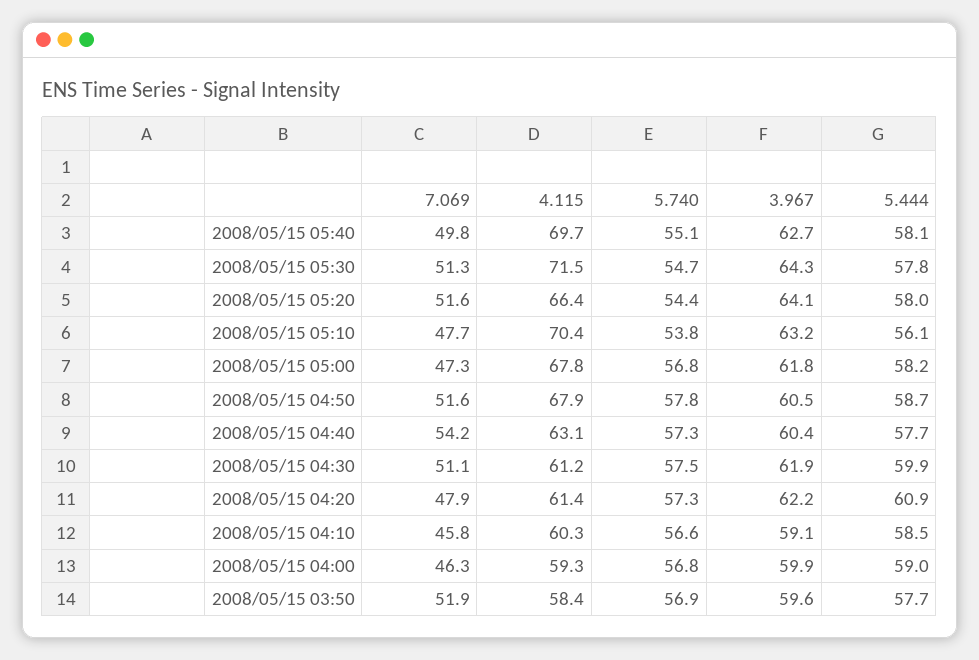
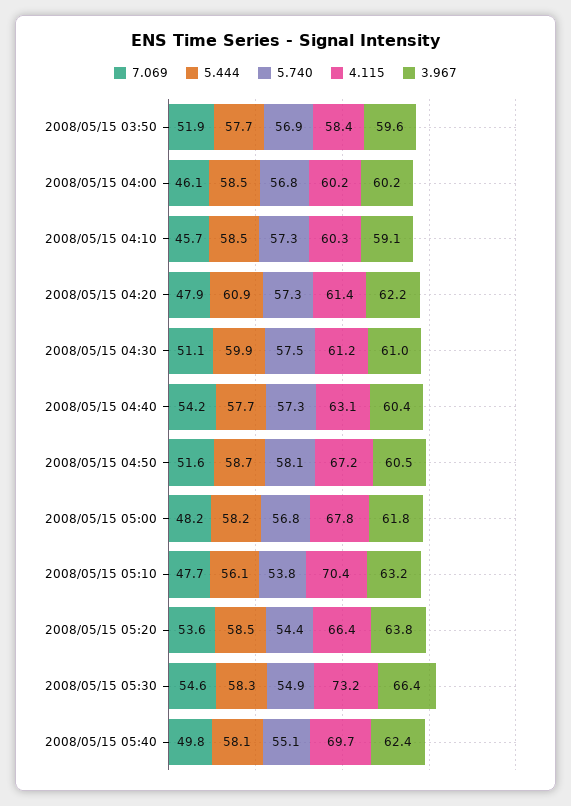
  {
    "7.069": {
      "2008/05/15 05:40": 49.8,
-     "2008/05/15 05:30": 51.3,
+     "2008/05/15 05:30": 54.6,
-     "2008/05/15 05:20": 51.6,
+     "2008/05/15 05:20": 53.6,
      "2008/05/15 05:10": 47.7,
-     "2008/05/15 05:00": 47.3,
+     "2008/05/15 05:00": 48.2,
      "2008/05/15 04:50": 51.6,
      "2008/05/15 04:40": 54.2,
      "2008/05/15 04:30": 51.1,
      "2008/05/15 04:20": 47.9,
-     "2008/05/15 04:10": 45.8,
+     "2008/05/15 04:10": 45.7,
-     "2008/05/15 04:00": 46.3,
+     "2008/05/15 04:00": 46.1,
      "2008/05/15 03:50": 51.9
    },
    "4.115": {
      "2008/05/15 05:40": 69.7,
-     "2008/05/15 05:30": 71.5,
+     "2008/05/15 05:30": 73.2,
      "2008/05/15 05:20": 66.4,
      "2008/05/15 05:10": 70.4,
      "2008/05/15 05:00": 67.8,
-     "2008/05/15 04:50": 67.9,
+     "2008/05/15 04:50": 67.2,
      "2008/05/15 04:40": 63.1,
      "2008/05/15 04:30": 61.2,
      "2008/05/15 04:20": 61.4,
      "2008/05/15 04:10": 60.3,
-     "2008/05/15 04:00": 59.3,
+     "2008/05/15 04:00": 60.2,
      "2008/05/15 03:50": 58.4
    },
    "5.740": {
      "2008/05/15 05:40": 55.1,
-     "2008/05/15 05:30": 54.7,
+     "2008/05/15 05:30": 54.9,
      "2008/05/15 05:20": 54.4,
      "2008/05/15 05:10": 53.8,
      "2008/05/15 05:00": 56.8,
-     "2008/05/15 04:50": 57.8,
+     "2008/05/15 04:50": 58.1,
      "2008/05/15 04:40": 57.3,
      "2008/05/15 04:30": 57.5,
      "2008/05/15 04:20": 57.3,
-     "2008/05/15 04:10": 56.6,
+     "2008/05/15 04:10": 57.3,
      "2008/05/15 04:00": 56.8,
      "2008/05/15 03:50": 56.9
    },
    "3.967": {
-     "2008/05/15 05:40": 62.7,
+     "2008/05/15 05:40": 62.4,
-     "2008/05/15 05:30": 64.3,
+     "2008/05/15 05:30": 66.4,
-     "2008/05/15 05:20": 64.1,
+     "2008/05/15 05:20": 63.8,
      "2008/05/15 05:10": 63.2,
      "2008/05/15 05:00": 61.8,
      "2008/05/15 04:50": 60.5,
      "2008/05/15 04:40": 60.4,
-     "2008/05/15 04:30": 61.9,
+     "2008/05/15 04:30": 61,
      "2008/05/15 04:20": 62.2,
      "2008/05/15 04:10": 59.1,
-     "2008/05/15 04:00": 59.9,
+     "2008/05/15 04:00": 60.2,
      "2008/05/15 03:50": 59.6
    },
    "5.444": {
      "2008/05/15 05:40": 58.1,
-     "2008/05/15 05:30": 57.8,
+     "2008/05/15 05:30": 58.3,
-     "2008/05/15 05:20": 58,
+     "2008/05/15 05:20": 58.5,
      "2008/05/15 05:10": 56.1,
      "2008/05/15 05:00": 58.2,
      "2008/05/15 04:50": 58.7,
      "2008/05/15 04:40": 57.7,
      "2008/05/15 04:30": 59.9,
      "2008/05/15 04:20": 60.9,
      "2008/05/15 04:10": 58.5,
-     "2008/05/15 04:00": 59,
+     "2008/05/15 04:00": 58.5,
      "2008/05/15 03:50": 57.7
    }
  }

